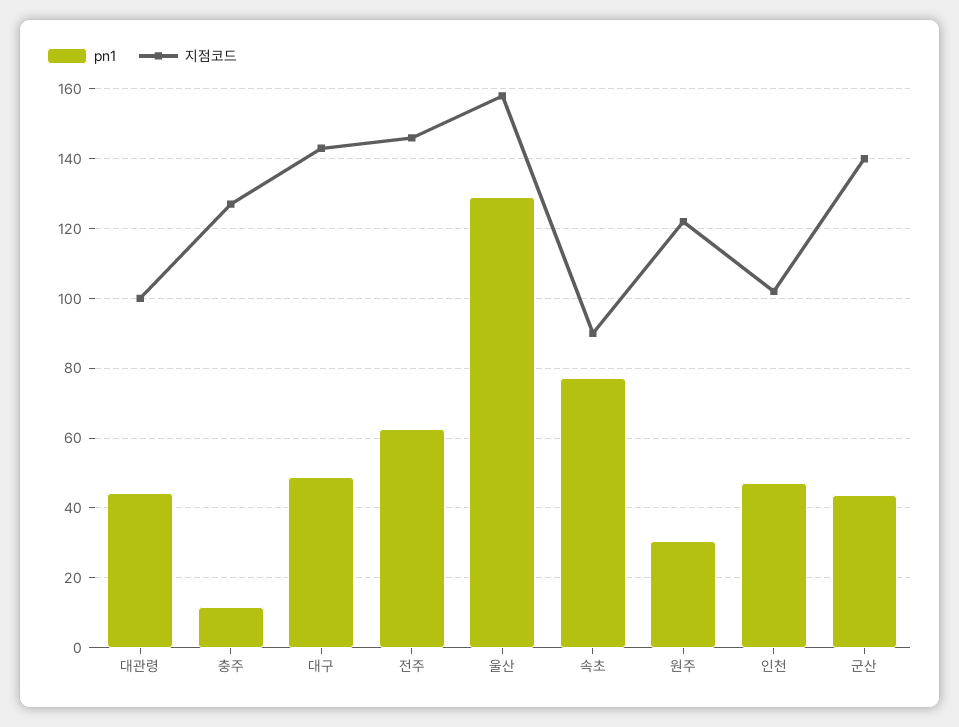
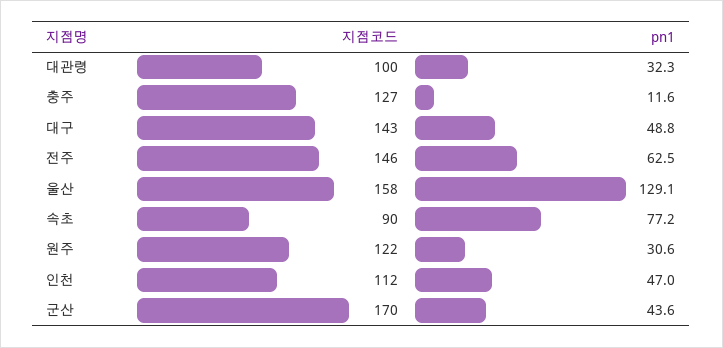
  {
    "pn1": {
-     "대관령": 44,
+     "대관령": 32.3,
      "충주": 11.6,
      "대구": 48.8,
      "전주": 62.5,
      "울산": 129.1,
      "속초": 77.2,
      "원주": 30.6,
      "인천": 47,
      "군산": 43.6
    },
    "지점코드": {
      "대관령": 100,
      "충주": 127,
      "대구": 143,
      "전주": 146,
      "울산": 158,
      "속초": 90,
      "원주": 122,
-     "인천": 102,
+     "인천": 112,
-     "군산": 140
+     "군산": 170
    }
  }

